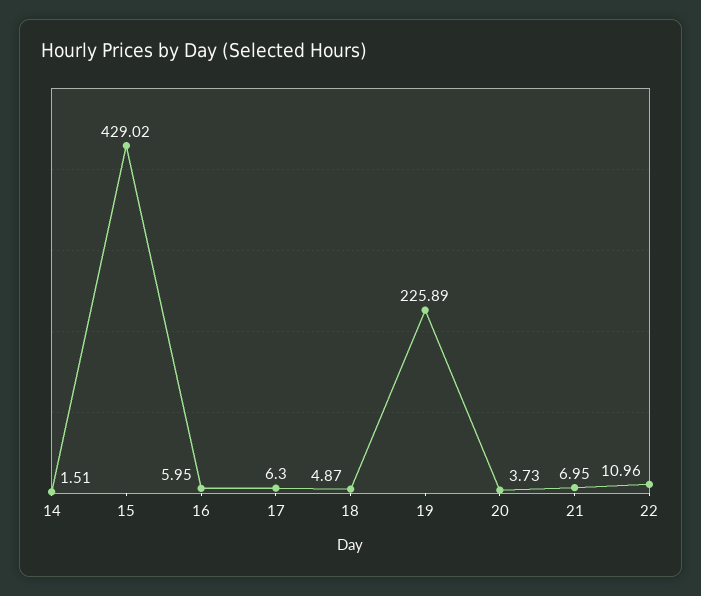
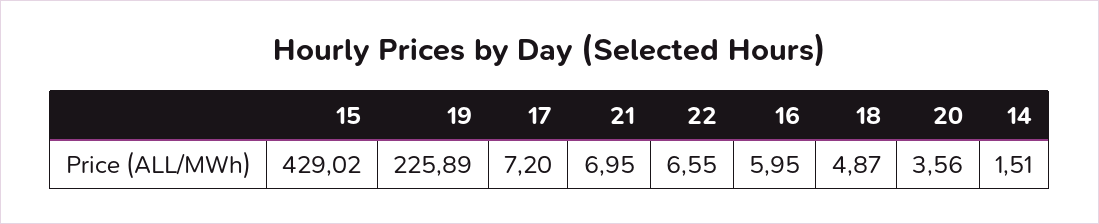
  {
    "14": 1.51,
    "15": 429.02,
    "16": 5.95,
-   "17": 6.3,
+   "17": 7.2,
    "18": 4.87,
    "19": 225.89,
-   "20": 3.73,
+   "20": 3.56,
    "21": 6.95,
-   "22": 10.96
+   "22": 6.55
  }

